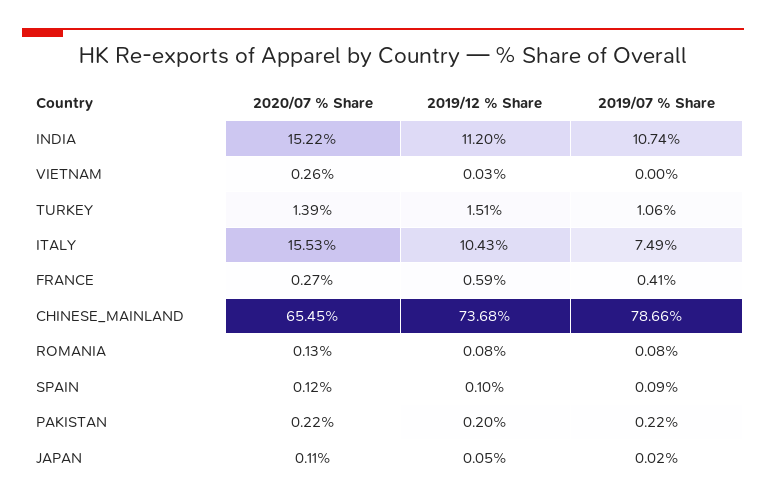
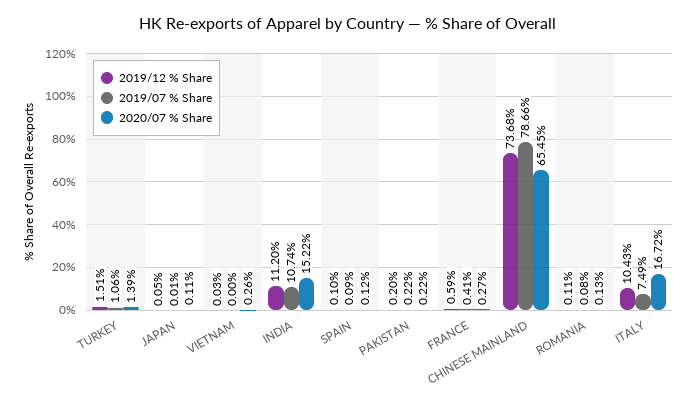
  {
    "2020/07 % Share": {
      "INDIA": 15.22,
      "VIETNAM": 0.26,
      "TURKEY": 1.39,
-     "ITALY": 15.53,
+     "ITALY": 16.72,
      "FRANCE": 0.27,
      "CHINESE_MAINLAND": 65.45,
      "ROMANIA": 0.13,
      "SPAIN": 0.12,
      "PAKISTAN": 0.22,
      "JAPAN": 0.11
    },
    "2019/12 % Share": {
      "INDIA": 11.2,
      "VIETNAM": 0.03,
      "TURKEY": 1.51,
      "ITALY": 10.43,
      "FRANCE": 0.59,
      "CHINESE_MAINLAND": 73.68,
-     "ROMANIA": 0.08,
+     "ROMANIA": 0.11,
      "SPAIN": 0.1,
      "PAKISTAN": 0.2,
      "JAPAN": 0.05
    },
    "2019/07 % Share": {
      "INDIA": 10.74,
      "VIETNAM": 0,
      "TURKEY": 1.06,
      "ITALY": 7.49,
      "FRANCE": 0.41,
      "CHINESE_MAINLAND": 78.66,
      "ROMANIA": 0.08,
      "SPAIN": 0.09,
      "PAKISTAN": 0.22,
-     "JAPAN": 0.02
+     "JAPAN": 0.01
    }
  }

